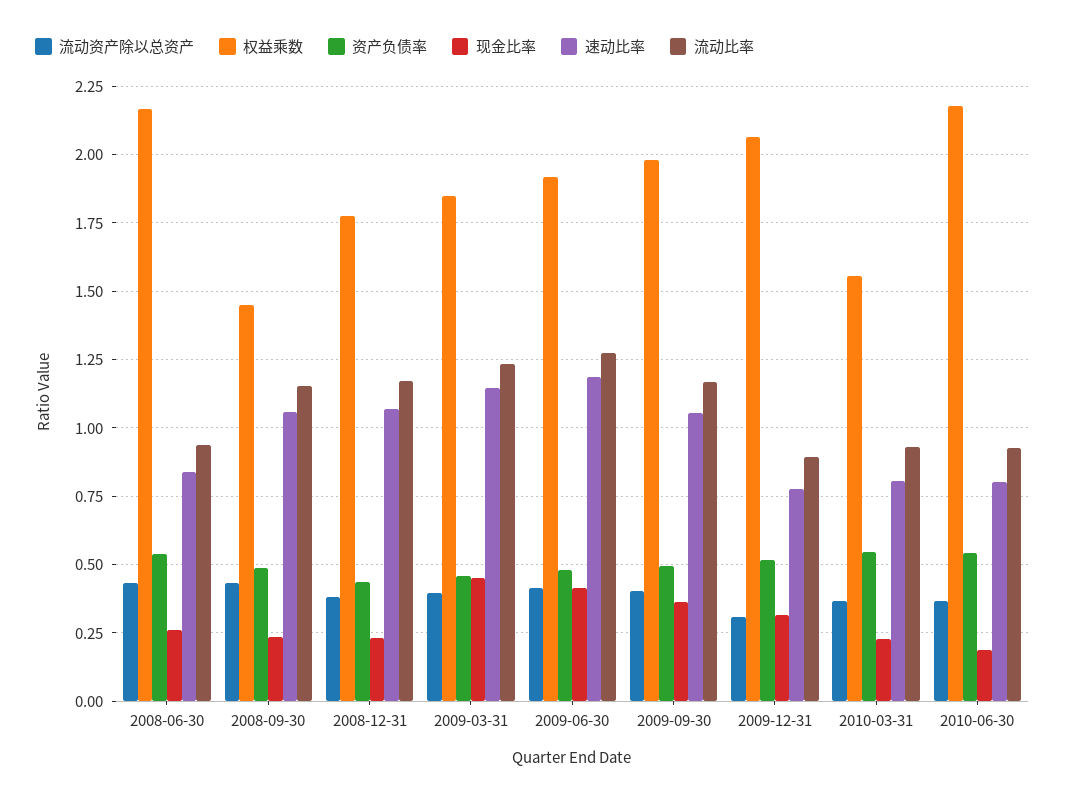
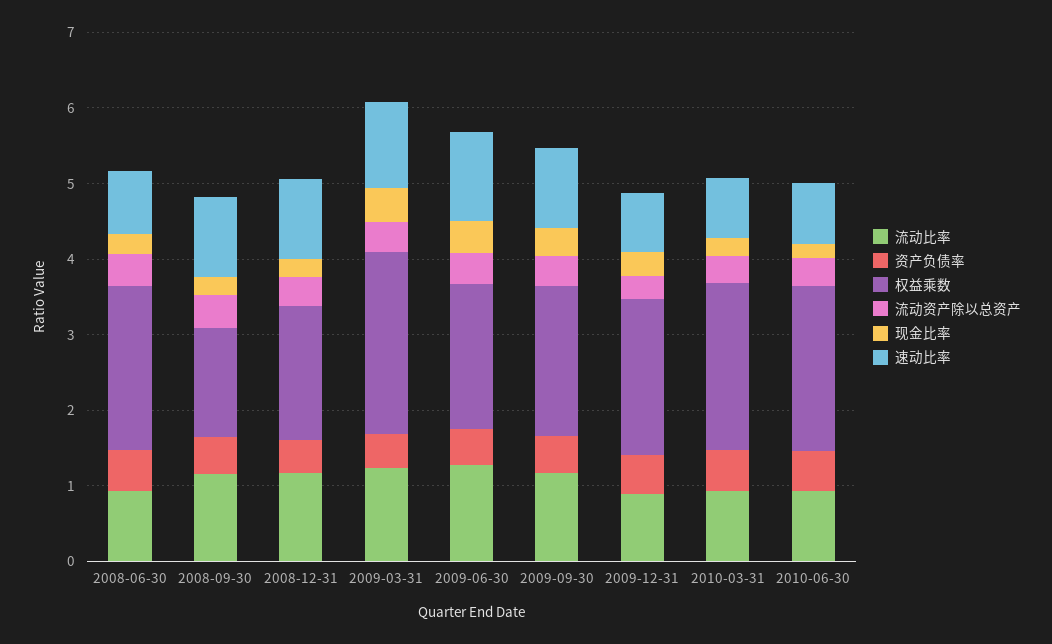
  {
    "流动资产除以总资产": {
      "2008-06-30": 0.425,
      "2008-09-30": 0.425,
      "2008-12-31": 0.375,
      "2009-03-31": 0.4,
      "2009-06-30": 0.425,
      "2009-09-30": 0.4,
      "2009-12-31": 0.3,
      "2010-03-31": 0.375,
      "2010-06-30": 0.375
    },
    "权益乘数": {
      "2008-06-30": 2.175,
      "2008-09-30": 1.45,
      "2008-12-31": 1.775,
-     "2009-03-31": 1.85,
+     "2009-03-31": 2.4,
      "2009-06-30": 1.925,
      "2009-09-30": 1.975,
      "2009-12-31": 2.075,
-     "2010-03-31": 1.55,
+     "2010-03-31": 2.2,
      "2010-06-30": 2.175
    },
    "资产负债率": {
      "2008-06-30": 0.55,
      "2008-09-30": 0.475,
      "2008-12-31": 0.425,
      "2009-03-31": 0.45,
      "2009-06-30": 0.475,
      "2009-09-30": 0.5,
      "2009-12-31": 0.525,
      "2010-03-31": 0.55,
      "2010-06-30": 0.55
    },
    "现金比率": {
      "2008-06-30": 0.25,
      "2008-09-30": 0.225,
      "2008-12-31": 0.225,
      "2009-03-31": 0.45,
      "2009-06-30": 0.425,
      "2009-09-30": 0.375,
      "2009-12-31": 0.325,
      "2010-03-31": 0.225,
      "2010-06-30": 0.2
    },
    "速动比率": {
      "2008-06-30": 0.85,
      "2008-09-30": 1.05,
      "2008-12-31": 1.075,
      "2009-03-31": 1.15,
      "2009-06-30": 1.175,
      "2009-09-30": 1.05,
      "2009-12-31": 0.775,
      "2010-03-31": 0.8,
      "2010-06-30": 0.8
    },
    "流动比率": {
      "2008-06-30": 0.925,
      "2008-09-30": 1.15,
      "2008-12-31": 1.175,
      "2009-03-31": 1.225,
      "2009-06-30": 1.275,
      "2009-09-30": 1.175,
      "2009-12-31": 0.9,
      "2010-03-31": 0.925,
      "2010-06-30": 0.925
    }
  }

